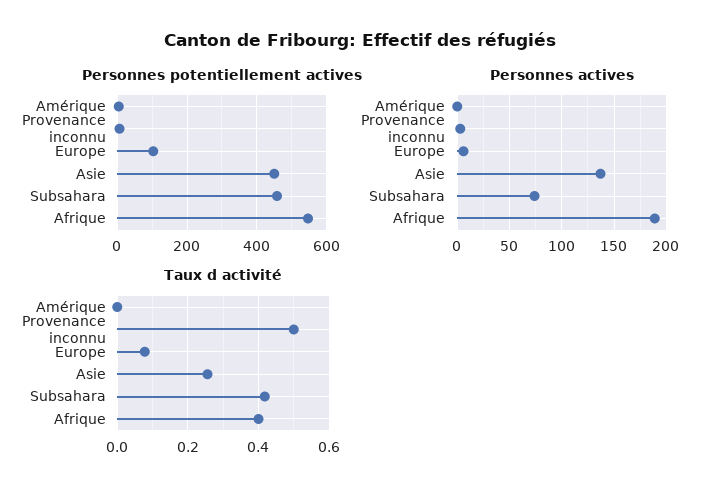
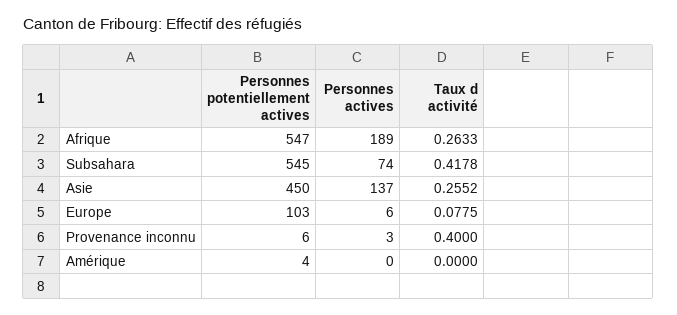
  {
    "Personnes potentiellement actives": {
      "Amérique": 4,
      "Provenance inconnu": 6,
      "Europe": 103,
      "Asie": 450,
-     "Subsahara": 460,
+     "Subsahara": 545,
      "Afrique": 547
    },
    "Personnes actives": {
      "Amérique": 0,
      "Provenance inconnu": 3,
      "Europe": 6,
      "Asie": 137,
      "Subsahara": 74,
      "Afrique": 189
    },
    "Taux d activité": {
      "Amérique": 0,
-     "Provenance inconnu": 0.5,
+     "Provenance inconnu": 0.4,
      "Europe": 0.0775,
      "Asie": 0.2552,
      "Subsahara": 0.4178,
-     "Afrique": 0.4
+     "Afrique": 0.2633
    }
  }

